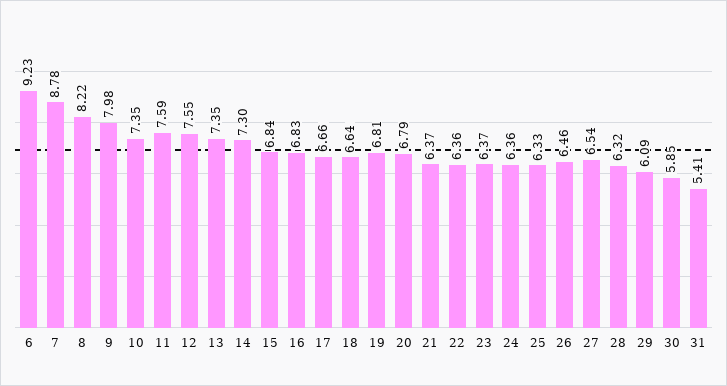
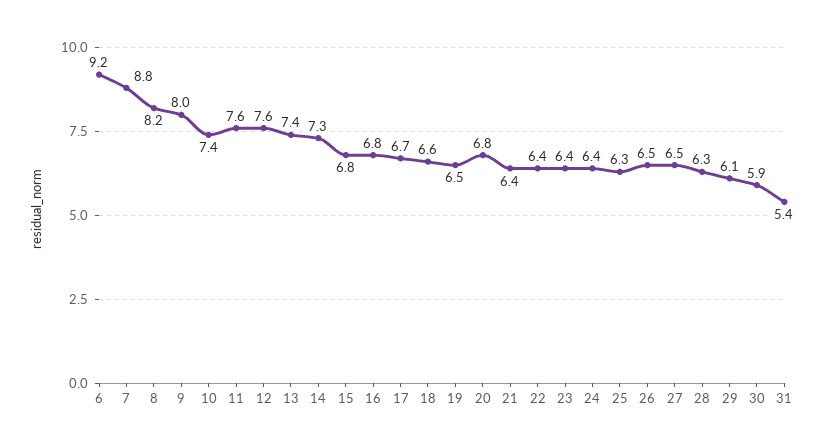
  {
    "6": 9.23,
    "7": 8.78,
    "8": 8.22,
    "9": 7.98,
    "10": 7.35,
    "11": 7.59,
    "12": 7.55,
    "13": 7.35,
    "14": 7.3,
    "15": 6.84,
    "16": 6.83,
    "17": 6.66,
    "18": 6.64,
-   "19": 6.81,
+   "19": 6.5,
    "20": 6.79,
    "21": 6.37,
    "22": 6.36,
    "23": 6.37,
    "24": 6.36,
    "25": 6.33,
    "26": 6.46,
    "27": 6.54,
    "28": 6.32,
    "29": 6.09,
    "30": 5.85,
    "31": 5.41
  }

